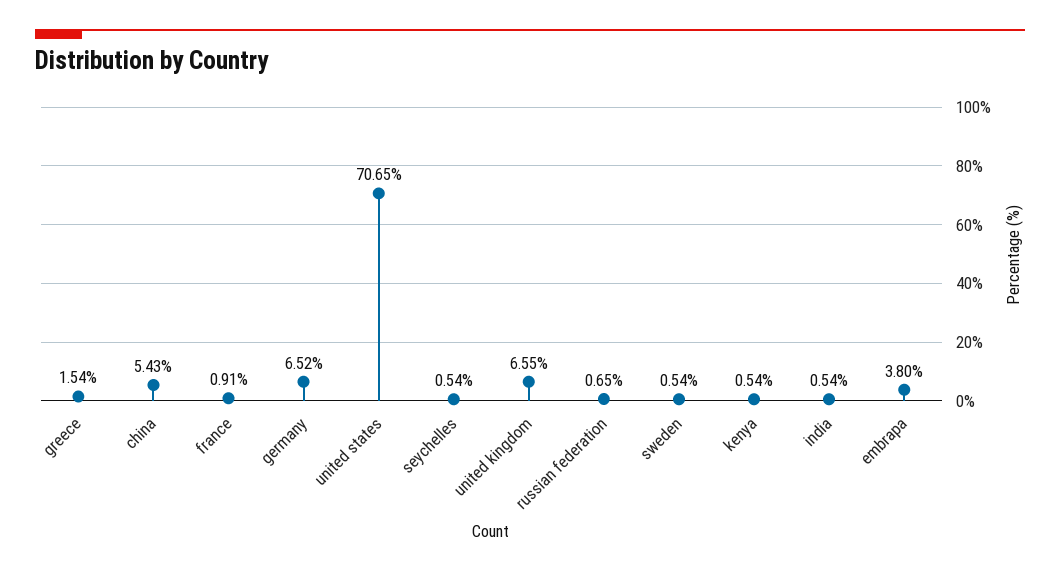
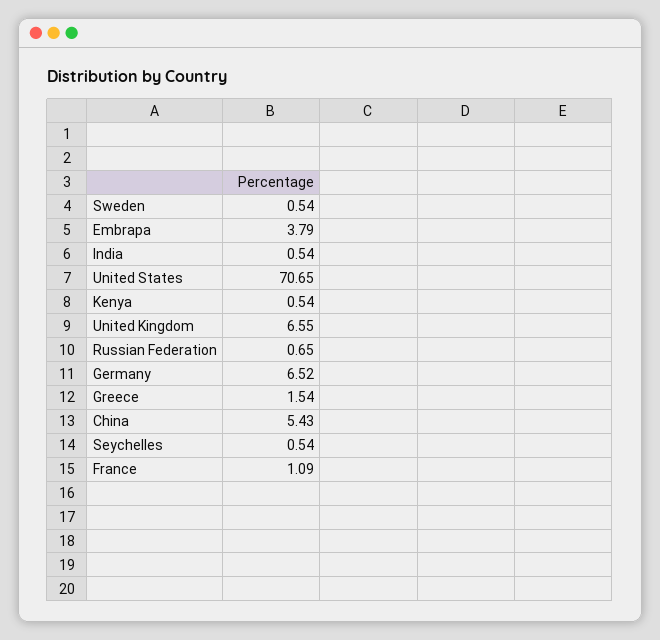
  {
    "greece": 1.54,
    "china": 5.43,
-   "france": 0.91,
+   "france": 1.09,
    "germany": 6.52,
    "united states": 70.65,
    "seychelles": 0.54,
    "united kingdom": 6.55,
    "russian federation": 0.65,
    "sweden": 0.54,
    "kenya": 0.54,
    "india": 0.54,
-   "embrapa": 3.8
+   "embrapa": 3.79
  }

